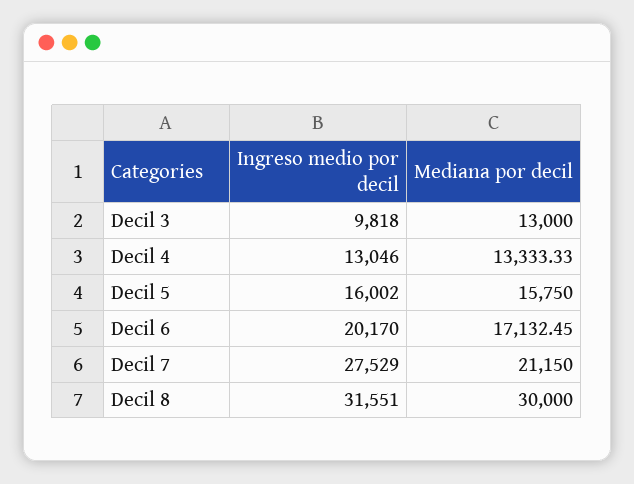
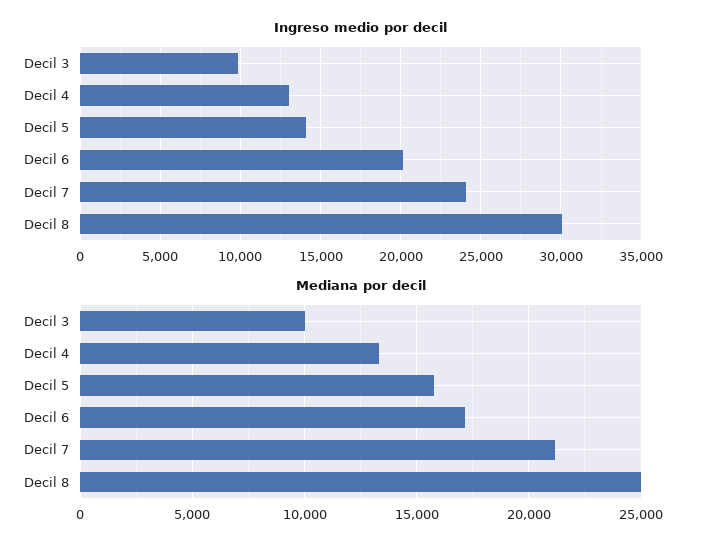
  {
    "Ingreso medio por decil": {
      "Decil 3": 9818,
      "Decil 4": 13046,
-     "Decil 5": 16002,
+     "Decil 5": 14000,
      "Decil 6": 20170,
-     "Decil 7": 27529,
+     "Decil 7": 24000,
-     "Decil 8": 31551
+     "Decil 8": 30000
    },
    "Mediana por decil": {
-     "Decil 3": 13000,
+     "Decil 3": 10000,
      "Decil 4": 13333.33,
      "Decil 5": 15750,
      "Decil 6": 17132.45,
      "Decil 7": 21150,
-     "Decil 8": 30000
+     "Decil 8": 25000
    }
  }

